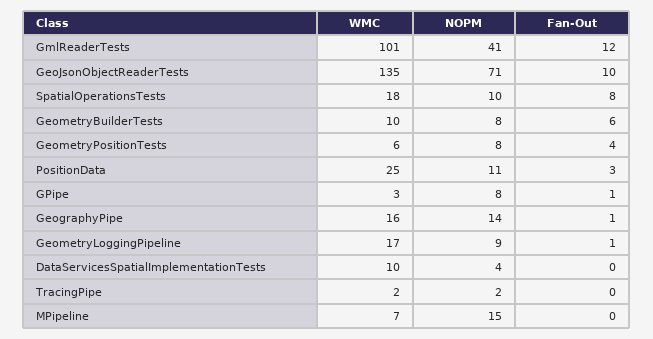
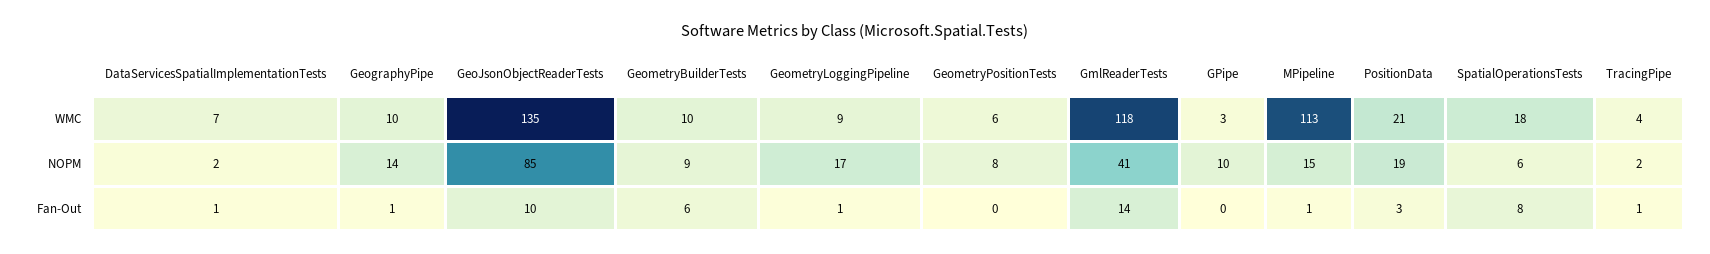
  {
    "WMC": {
-     "GmlReaderTests": 101,
+     "GmlReaderTests": 118,
      "GeoJsonObjectReaderTests": 135,
      "SpatialOperationsTests": 18,
      "GeometryBuilderTests": 10,
      "GeometryPositionTests": 6,
-     "PositionData": 25,
+     "PositionData": 21,
      "GPipe": 3,
-     "GeographyPipe": 16,
+     "GeographyPipe": 10,
-     "GeometryLoggingPipeline": 17,
+     "GeometryLoggingPipeline": 9,
-     "DataServicesSpatialImplementationTests": 10,
+     "DataServicesSpatialImplementationTests": 7,
-     "TracingPipe": 2,
+     "TracingPipe": 4,
-     "MPipeline": 7
+     "MPipeline": 113
    },
    "NOPM": {
      "GmlReaderTests": 41,
-     "GeoJsonObjectReaderTests": 71,
+     "GeoJsonObjectReaderTests": 85,
-     "SpatialOperationsTests": 10,
+     "SpatialOperationsTests": 6,
-     "GeometryBuilderTests": 8,
+     "GeometryBuilderTests": 9,
      "GeometryPositionTests": 8,
-     "PositionData": 11,
+     "PositionData": 19,
-     "GPipe": 8,
+     "GPipe": 10,
      "GeographyPipe": 14,
-     "GeometryLoggingPipeline": 9,
+     "GeometryLoggingPipeline": 17,
-     "DataServicesSpatialImplementationTests": 4,
+     "DataServicesSpatialImplementationTests": 2,
      "TracingPipe": 2,
      "MPipeline": 15
    },
    "Fan-Out": {
-     "GmlReaderTests": 12,
+     "GmlReaderTests": 14,
      "GeoJsonObjectReaderTests": 10,
      "SpatialOperationsTests": 8,
      "GeometryBuilderTests": 6,
-     "GeometryPositionTests": 4,
+     "GeometryPositionTests": 0,
      "PositionData": 3,
-     "GPipe": 1,
+     "GPipe": 0,
      "GeographyPipe": 1,
      "GeometryLoggingPipeline": 1,
-     "DataServicesSpatialImplementationTests": 0,
+     "DataServicesSpatialImplementationTests": 1,
-     "TracingPipe": 0,
+     "TracingPipe": 1,
-     "MPipeline": 0
+     "MPipeline": 1
    }
  }

